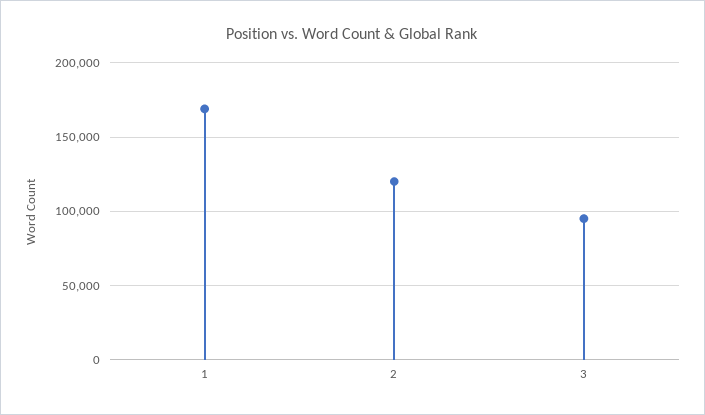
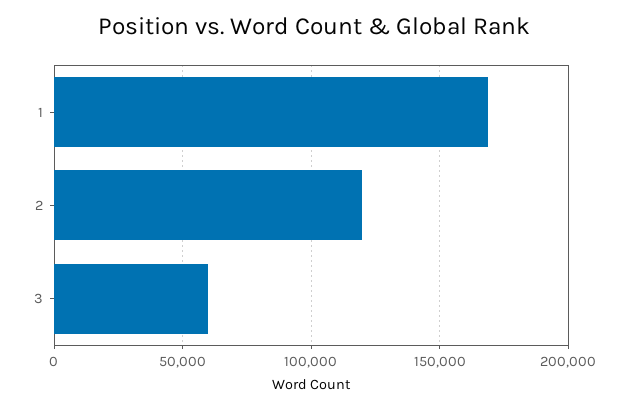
  {
    "1": 170000,
    "2": 120000,
-   "3": 95000
+   "3": 60000
  }

